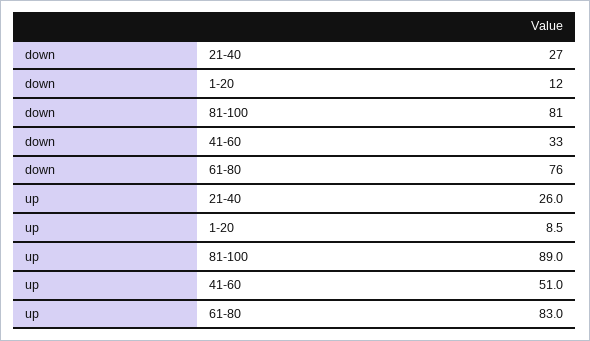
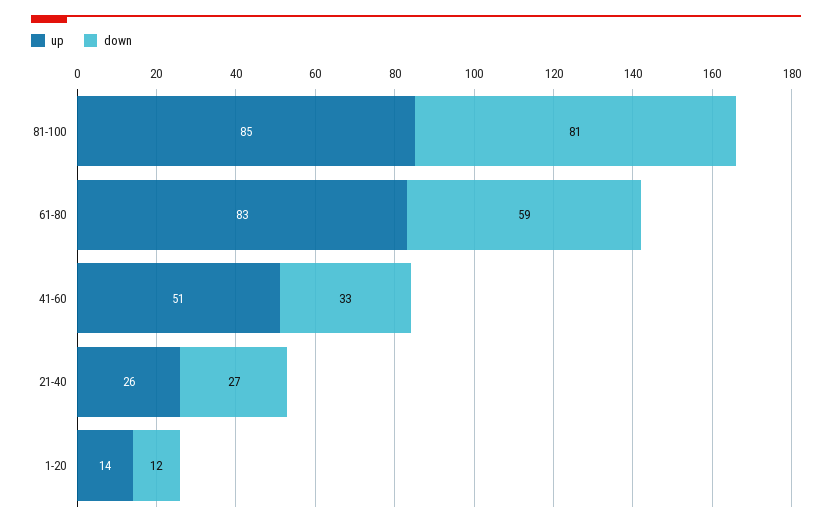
  {
    "down": {
      "21-40": 27,
      "1-20": 12,
      "81-100": 81,
      "41-60": 33,
-     "61-80": 76
+     "61-80": 59
    },
    "up": {
      "21-40": 26,
-     "1-20": 8.5,
+     "1-20": 14,
-     "81-100": 89,
+     "81-100": 85,
      "41-60": 51,
      "61-80": 83
    }
  }

